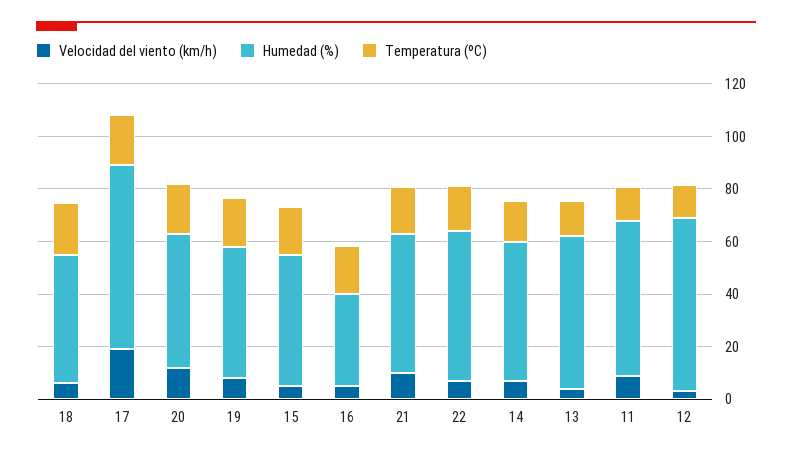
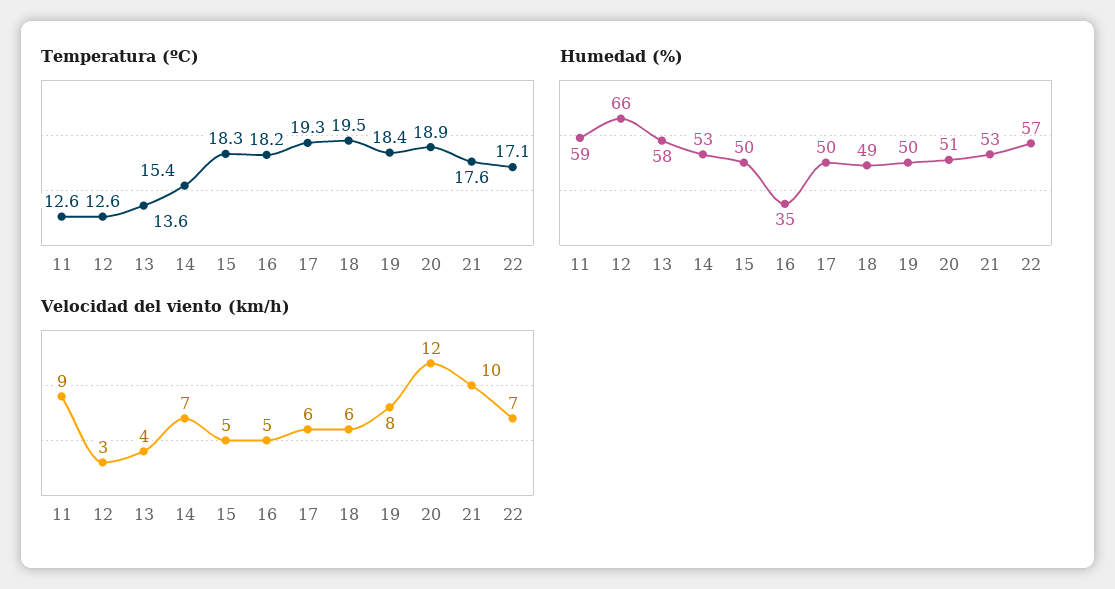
  {
    "Velocidad del viento (km/h)": {
      "18": 6,
-     "17": 20,
+     "17": 6,
      "20": 12,
      "19": 8,
      "15": 5,
      "16": 5,
      "21": 10,
      "22": 7,
      "14": 7,
      "13": 4,
      "11": 9,
      "12": 3
    },
    "Humedad (%)": {
      "18": 49,
-     "17": 70,
+     "17": 50,
      "20": 51,
      "19": 50,
      "15": 50,
      "16": 35,
      "21": 53,
      "22": 57,
      "14": 53,
      "13": 58,
      "11": 59,
      "12": 66
    },
    "Temperatura (ºC)": {
      "18": 19.5,
      "17": 19.3,
      "20": 18.9,
      "19": 18.4,
      "15": 18.3,
      "16": 18.2,
      "21": 17.6,
      "22": 17.1,
      "14": 15.4,
      "13": 13.6,
      "11": 12.6,
      "12": 12.6
    }
  }

